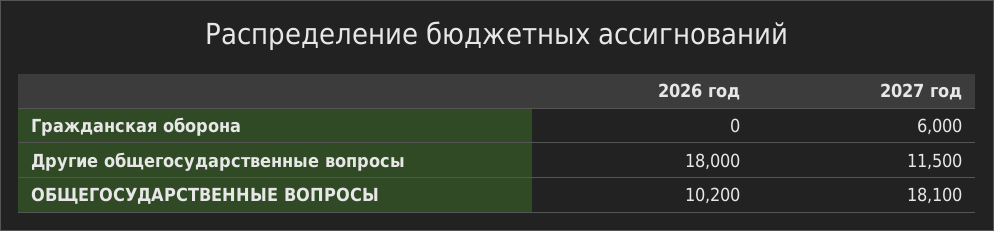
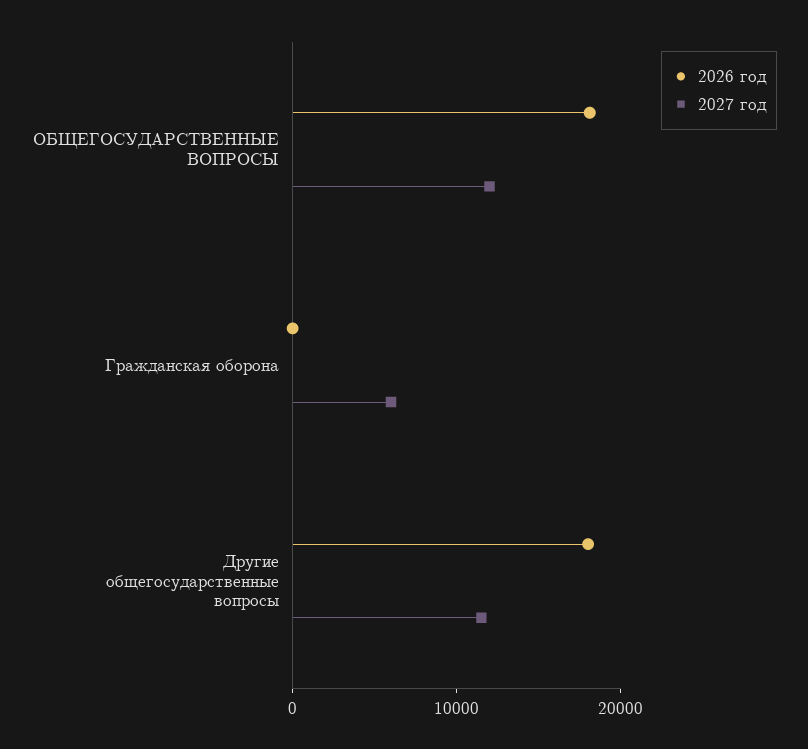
  {
    "2026 год": {
      "Гражданская оборона": 0,
      "Другие общегосударственные вопросы": 18000,
-     "ОБЩЕГОСУДАРСТВЕННЫЕ ВОПРОСЫ": 10200
+     "ОБЩЕГОСУДАРСТВЕННЫЕ ВОПРОСЫ": 18000
    },
    "2027 год": {
      "Гражданская оборона": 6000,
      "Другие общегосударственные вопросы": 11500,
-     "ОБЩЕГОСУДАРСТВЕННЫЕ ВОПРОСЫ": 18100
+     "ОБЩЕГОСУДАРСТВЕННЫЕ ВОПРОСЫ": 12000
    }
  }

